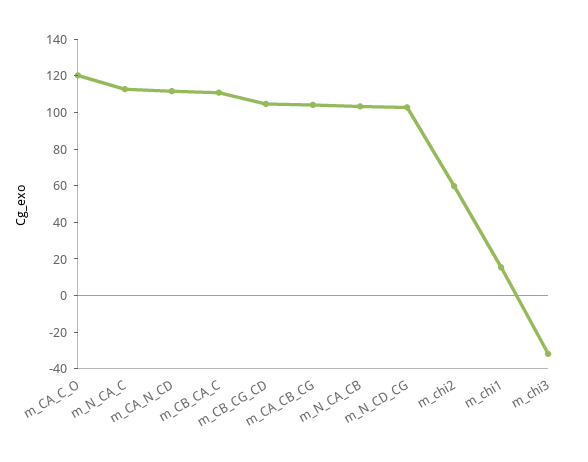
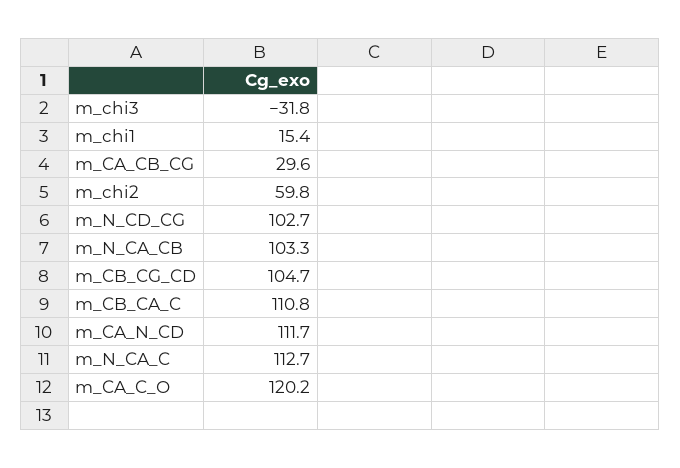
  {
    "m_CA_C_O": 120.2,
    "m_N_CA_C": 112.7,
    "m_CA_N_CD": 111.7,
    "m_CB_CA_C": 110.8,
    "m_CB_CG_CD": 104.7,
-   "m_CA_CB_CG": 105,
+   "m_CA_CB_CG": 29.6,
    "m_N_CA_CB": 103.3,
    "m_N_CD_CG": 102.7,
    "m_chi2": 59.8,
    "m_chi1": 15.4,
    "m_chi3": -31.8
  }

